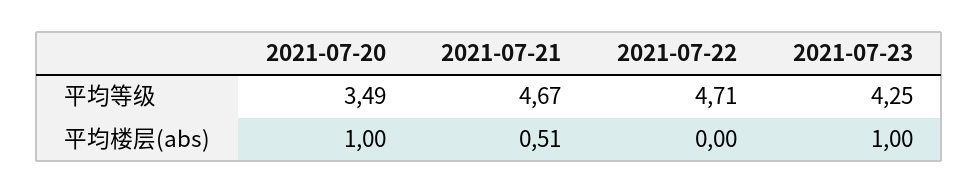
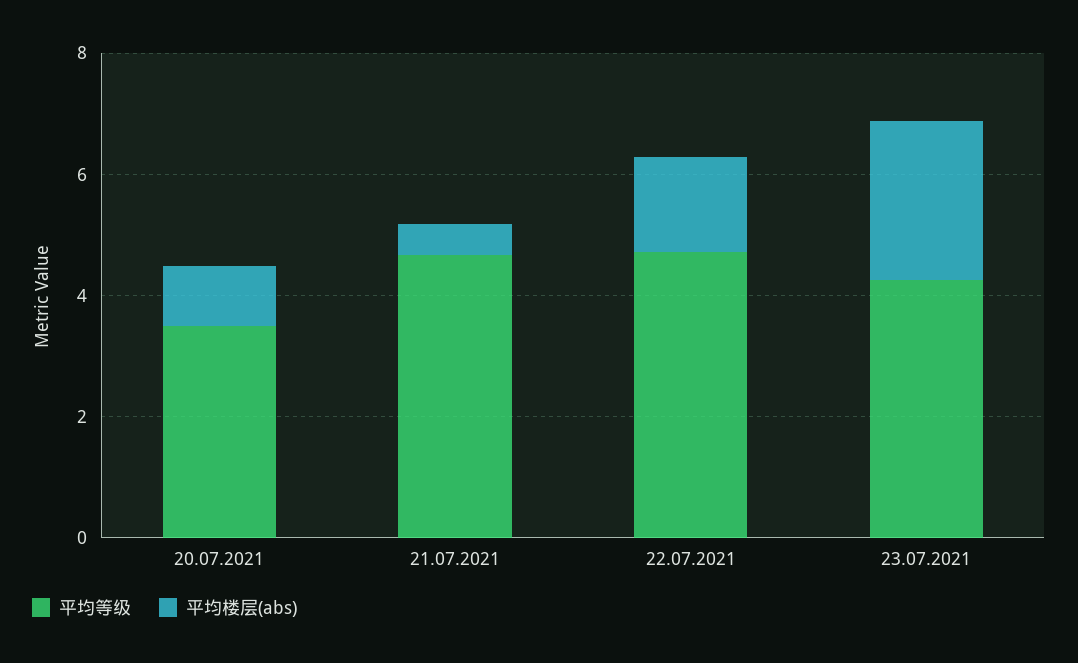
  {
    "平均等级": {
      "2021-07-20": 3.49,
      "2021-07-21": 4.67,
      "2021-07-22": 4.71,
      "2021-07-23": 4.25
    },
    "平均楼层(abs)": {
      "2021-07-20": 1,
      "2021-07-21": 0.51,
-     "2021-07-22": 0,
+     "2021-07-22": 1.5,
-     "2021-07-23": 1
+     "2021-07-23": 2.5
    }
  }

